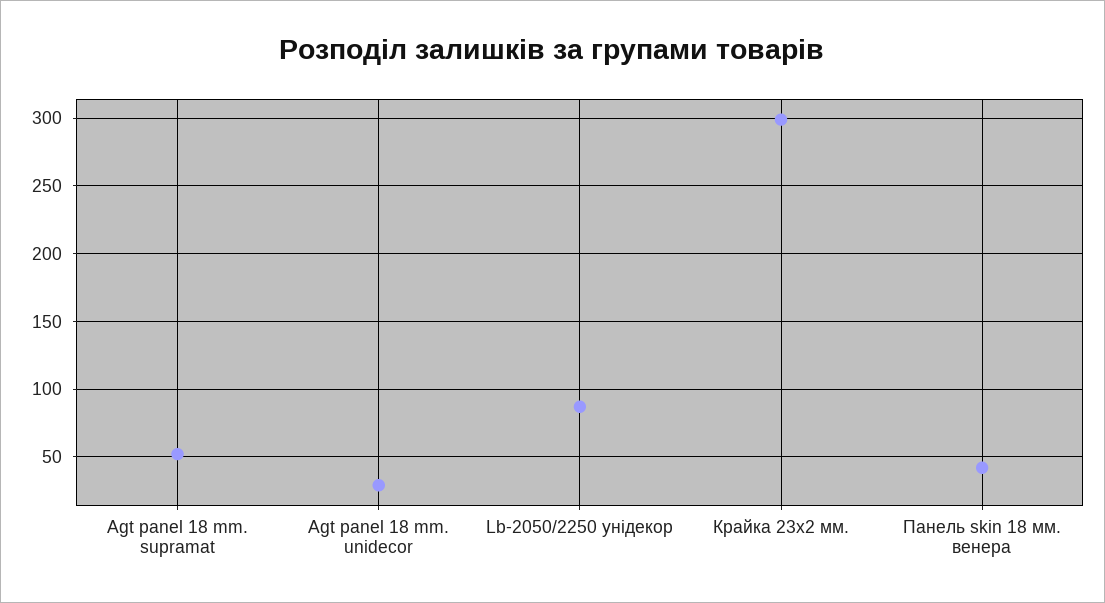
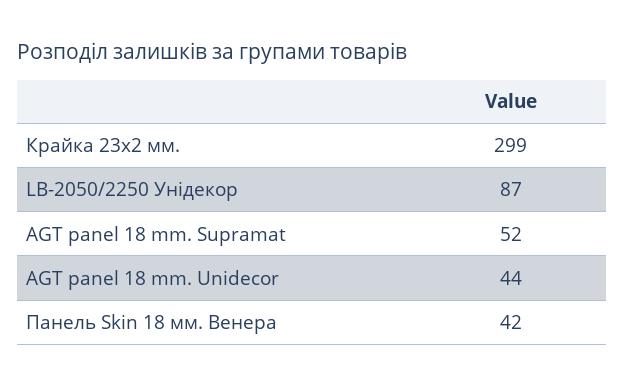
  {
    "Agt panel 18 mm. supramat": 52,
-   "Agt panel 18 mm. unidecor": 30,
+   "Agt panel 18 mm. unidecor": 44,
    "Lb-2050/2250 унідекор": 87,
    "Крайка 23x2 мм.": 299,
    "Панель skin 18 мм. венера": 42
  }

